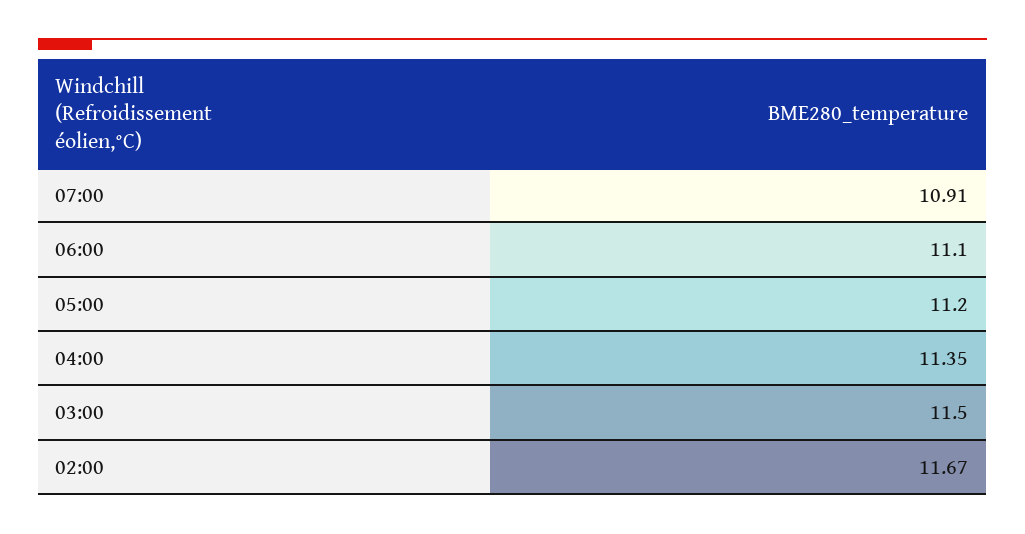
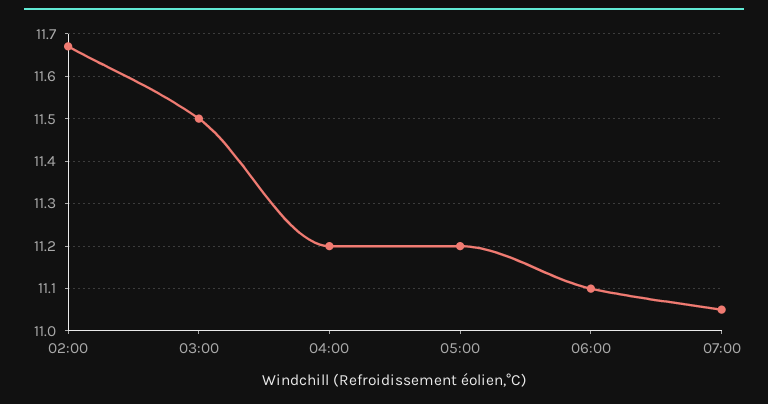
  {
-   "07:00": 10.91,
+   "07:00": 11.05,
    "06:00": 11.1,
    "05:00": 11.2,
-   "04:00": 11.35,
+   "04:00": 11.2,
    "03:00": 11.5,
    "02:00": 11.67
  }

